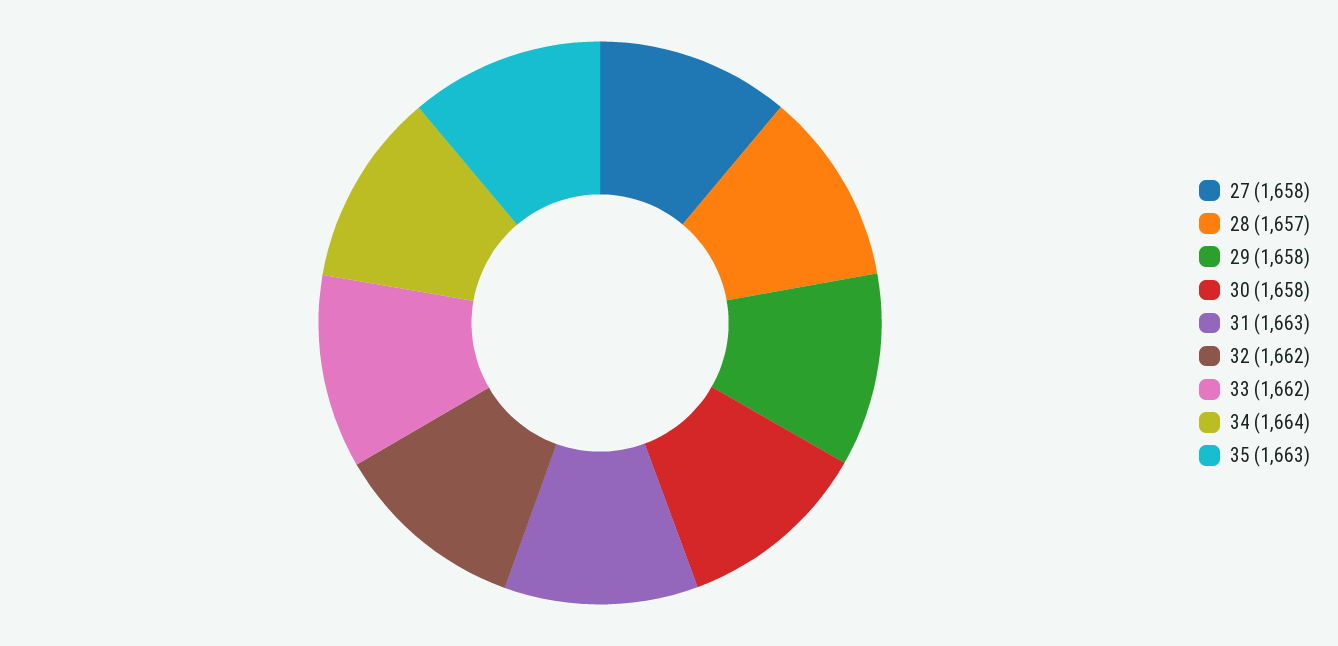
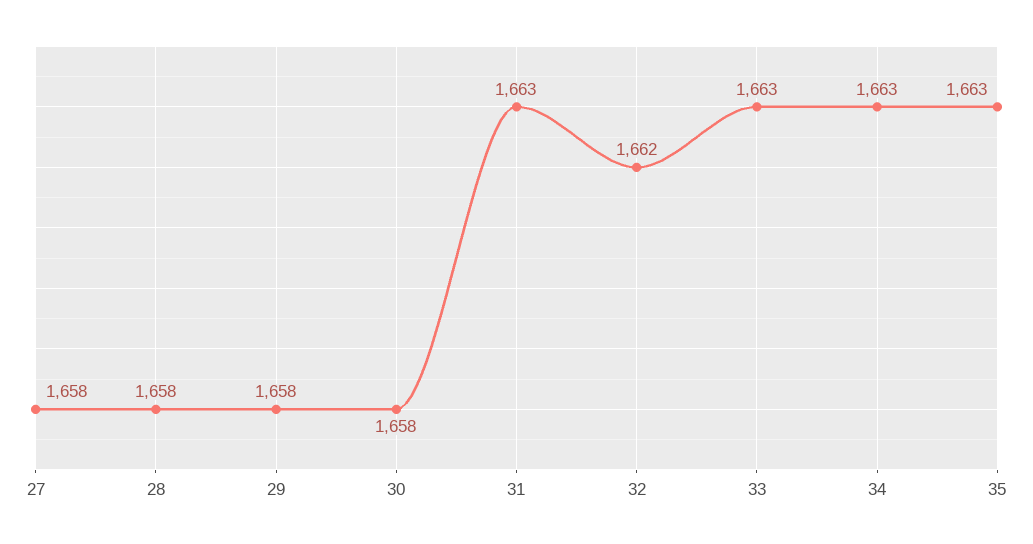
  {
    "27": 1658,
-   "28": 1657,
+   "28": 1658,
    "29": 1658,
    "30": 1658,
    "31": 1663,
    "32": 1662,
-   "33": 1662,
+   "33": 1663,
-   "34": 1664,
+   "34": 1663,
    "35": 1663
  }

